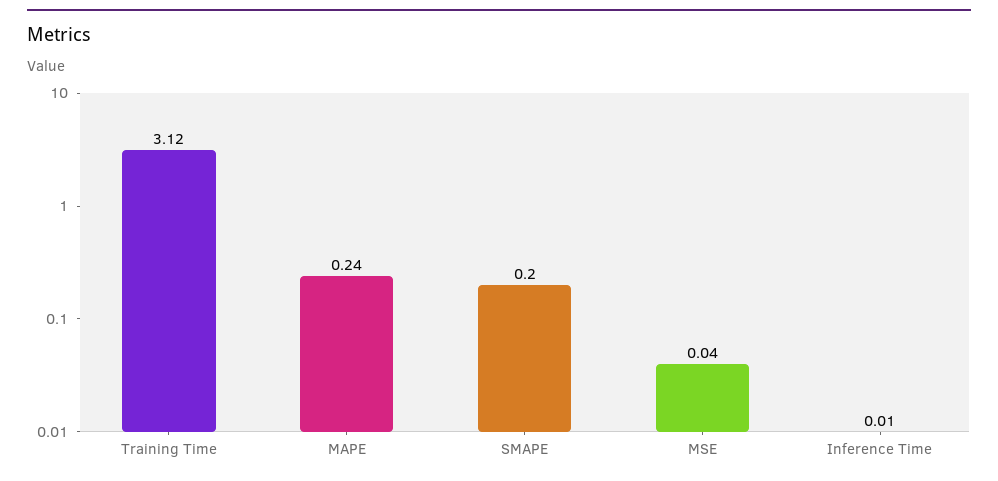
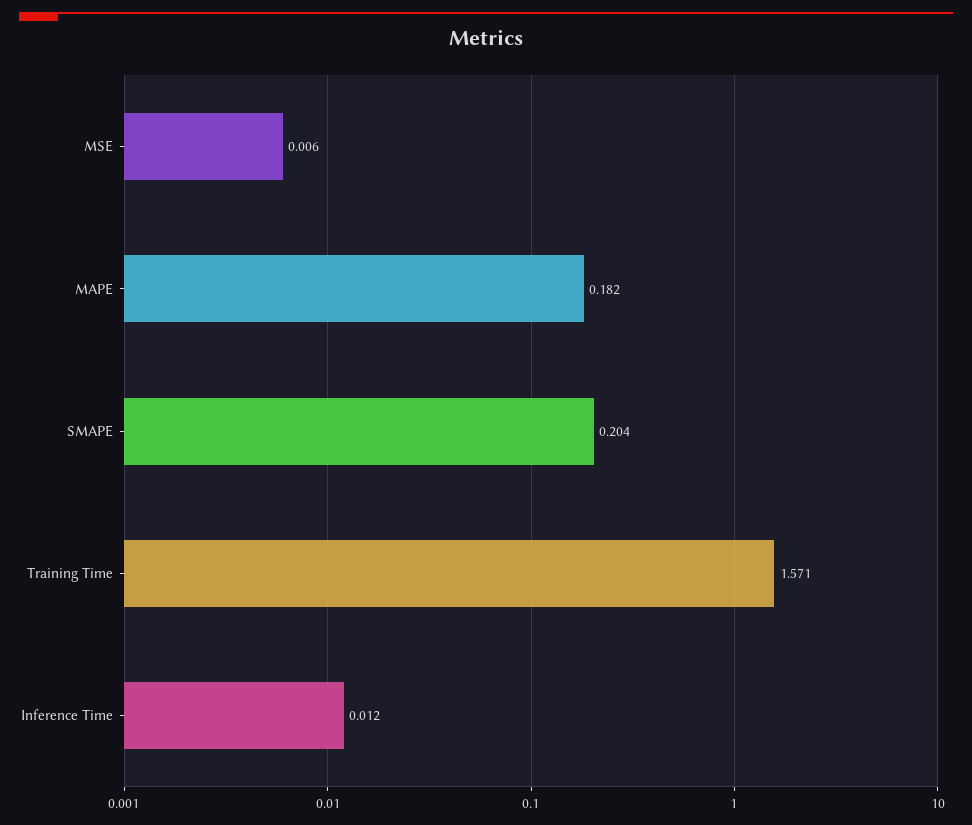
  {
-   "Training Time": 3.12,
+   "Training Time": 1.571,
-   "MAPE": 0.24,
+   "MAPE": 0.182,
    "SMAPE": 0.204,
-   "MSE": 0.04,
+   "MSE": 0.006,
    "Inference Time": 0.012
  }

